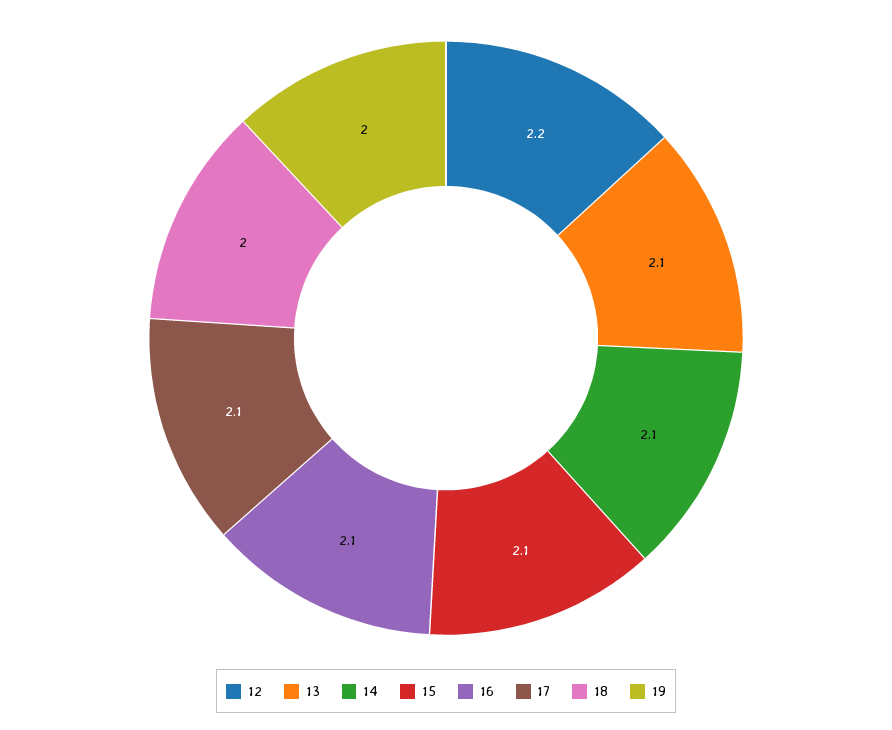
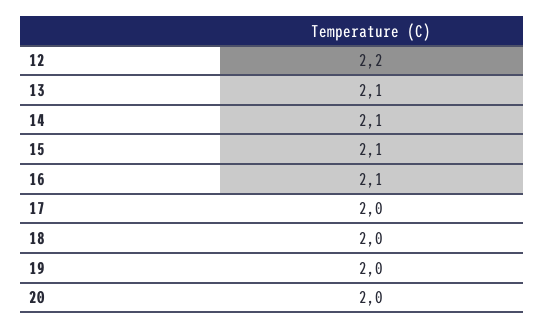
  {
    "12": 2.2,
    "13": 2.1,
    "14": 2.1,
    "15": 2.1,
    "16": 2.1,
-   "17": 2.1,
+   "17": 2,
    "18": 2,
-   "19": 2
+   "19": 2,
+   "20": 2
  }

